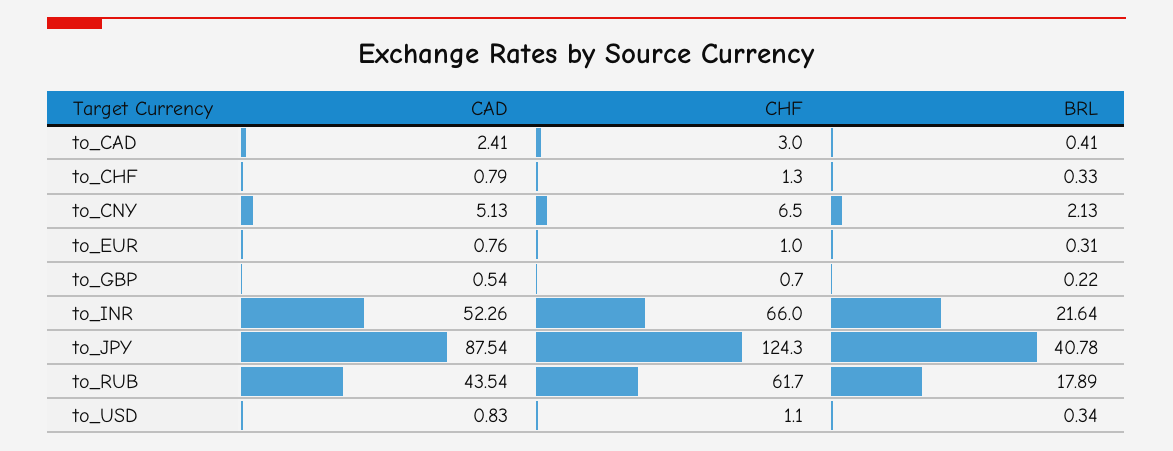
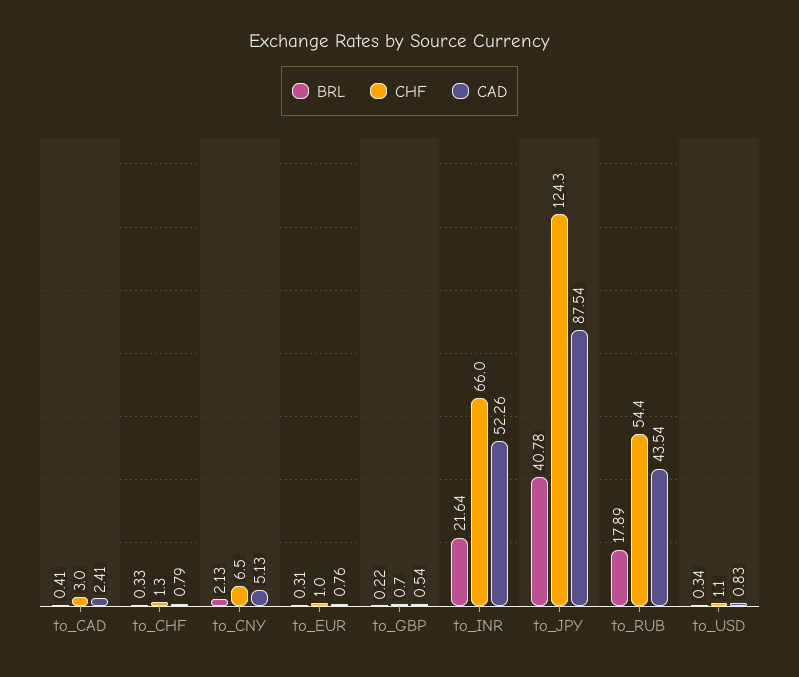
  {
    "CAD": {
      "to_CAD": 2.41,
      "to_CHF": 0.79,
      "to_CNY": 5.13,
      "to_EUR": 0.76,
      "to_GBP": 0.54,
      "to_INR": 52.26,
      "to_JPY": 87.54,
      "to_RUB": 43.54,
      "to_USD": 0.83
    },
    "CHF": {
      "to_CAD": 3,
      "to_CHF": 1.3,
      "to_CNY": 6.5,
      "to_EUR": 1,
      "to_GBP": 0.7,
      "to_INR": 66,
      "to_JPY": 124.3,
-     "to_RUB": 61.7,
+     "to_RUB": 54.4,
      "to_USD": 1.1
    },
    "BRL": {
      "to_CAD": 0.41,
      "to_CHF": 0.33,
      "to_CNY": 2.13,
      "to_EUR": 0.31,
      "to_GBP": 0.22,
      "to_INR": 21.64,
      "to_JPY": 40.78,
      "to_RUB": 17.89,
      "to_USD": 0.34
    }
  }

